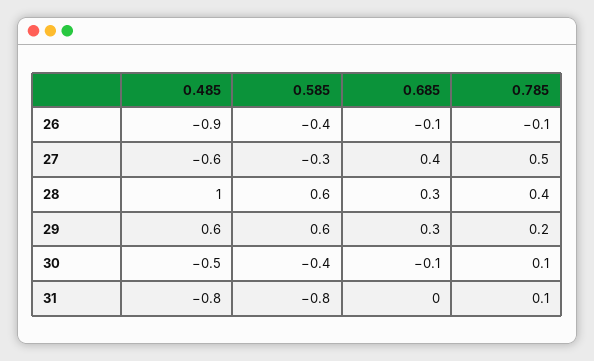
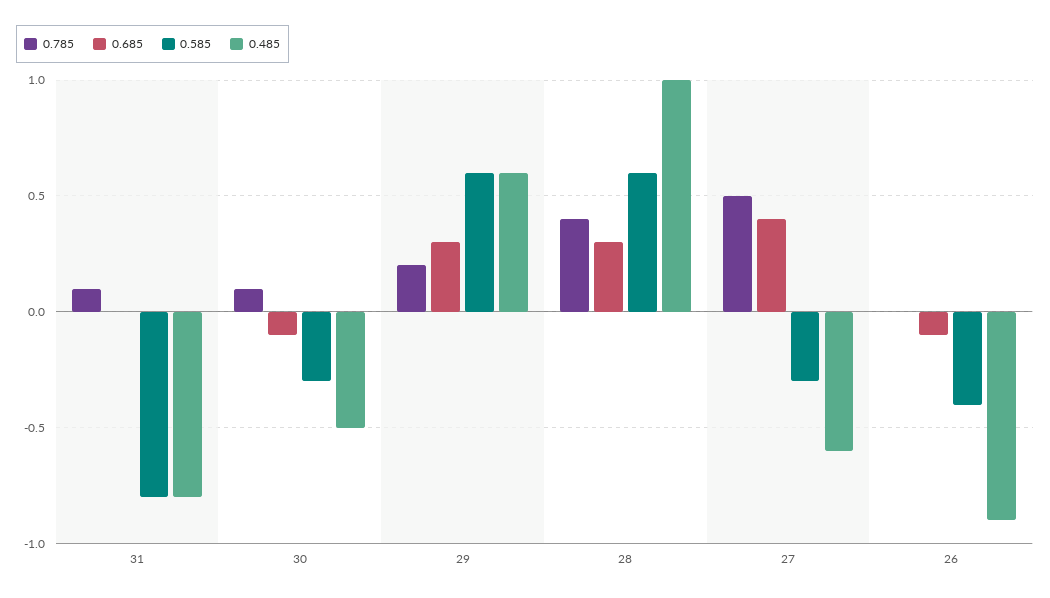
  {
    "0.485": {
      "26": -0.9,
      "27": -0.6,
      "28": 1,
      "29": 0.6,
      "30": -0.5,
      "31": -0.8
    },
    "0.585": {
      "26": -0.4,
      "27": -0.3,
      "28": 0.6,
      "29": 0.6,
-     "30": -0.4,
+     "30": -0.3,
      "31": -0.8
    },
    "0.685": {
      "26": -0.1,
      "27": 0.4,
      "28": 0.3,
      "29": 0.3,
      "30": -0.1,
      "31": 0
    },
    "0.785": {
-     "26": -0.1,
+     "26": 0,
      "27": 0.5,
      "28": 0.4,
      "29": 0.2,
      "30": 0.1,
      "31": 0.1
    }
  }

